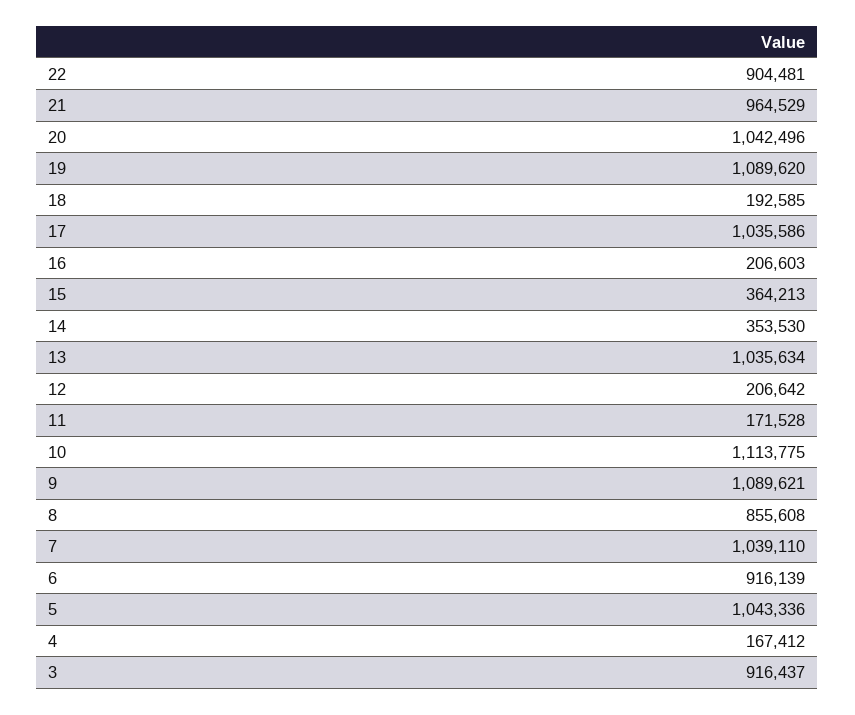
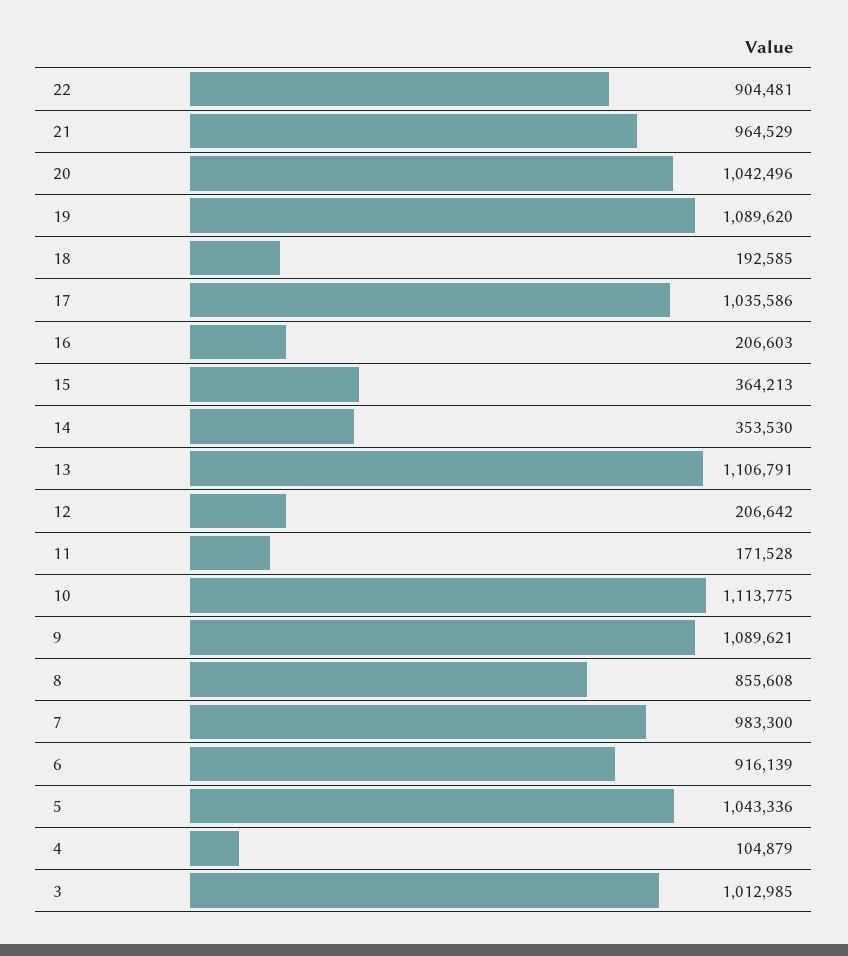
  {
    "22": 904481,
    "21": 964529,
    "20": 1042496,
    "19": 1089620,
    "18": 192585,
    "17": 1035586,
    "16": 206603,
    "15": 364213,
    "14": 353530,
-   "13": 1035634,
+   "13": 1106791,
    "12": 206642,
    "11": 171528,
    "10": 1113775,
    "9": 1089621,
    "8": 855608,
-   "7": 1039110,
+   "7": 983300,
    "6": 916139,
    "5": 1043336,
-   "4": 167412,
+   "4": 104879,
-   "3": 916437
+   "3": 1012985
  }

